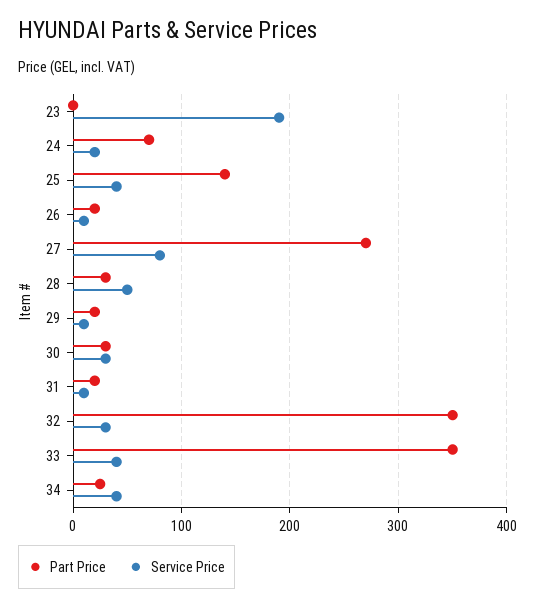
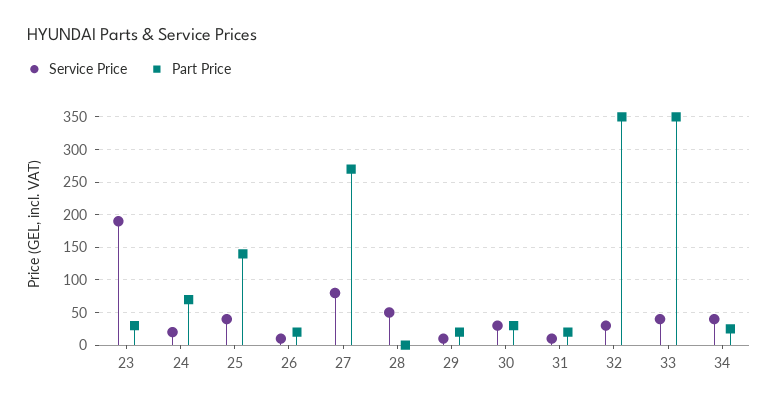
  {
    "Part Price": {
-     "23": 0,
+     "23": 30,
      "24": 70,
      "25": 140,
      "26": 20,
      "27": 270,
-     "28": 30,
+     "28": 0,
      "29": 20,
      "30": 30,
      "31": 20,
      "32": 350,
      "33": 350,
      "34": 30
    },
    "Service Price": {
      "23": 190,
      "24": 20,
      "25": 40,
      "26": 10,
      "27": 80,
      "28": 50,
      "29": 10,
      "30": 30,
      "31": 10,
      "32": 30,
      "33": 40,
      "34": 40
    }
  }

